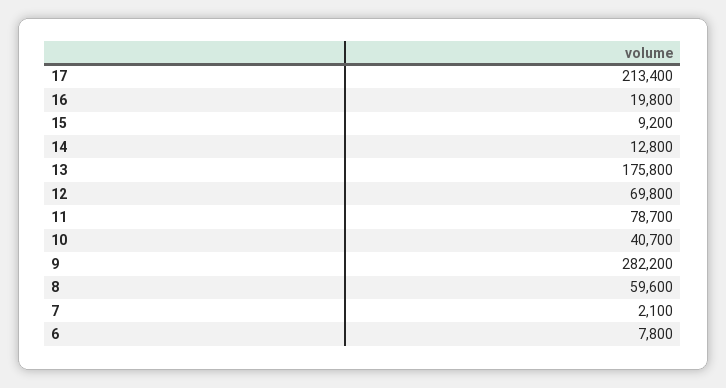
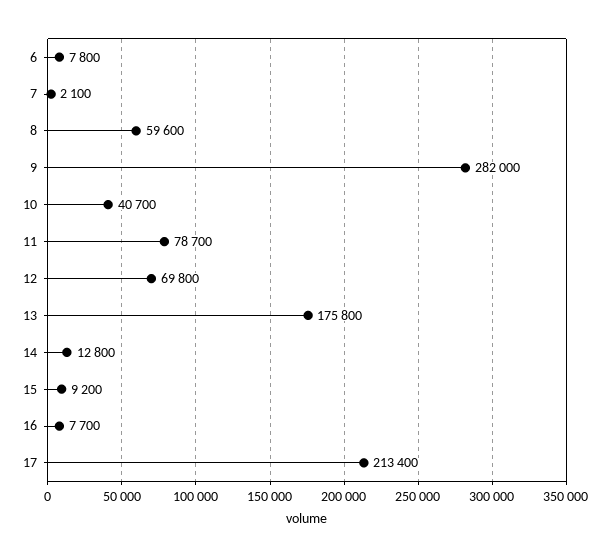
  {
    "17": 213400,
-   "16": 19800,
+   "16": 7700,
    "15": 9200,
    "14": 12800,
    "13": 175800,
    "12": 69800,
    "11": 78700,
    "10": 40700,
-   "9": 282200,
+   "9": 282000,
    "8": 59600,
    "7": 2100,
    "6": 7800
  }

